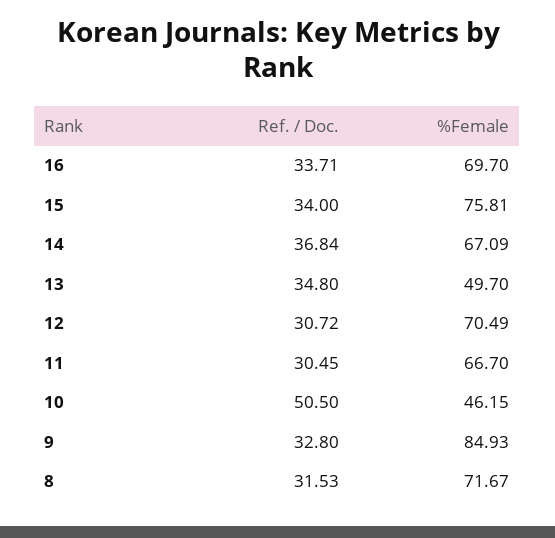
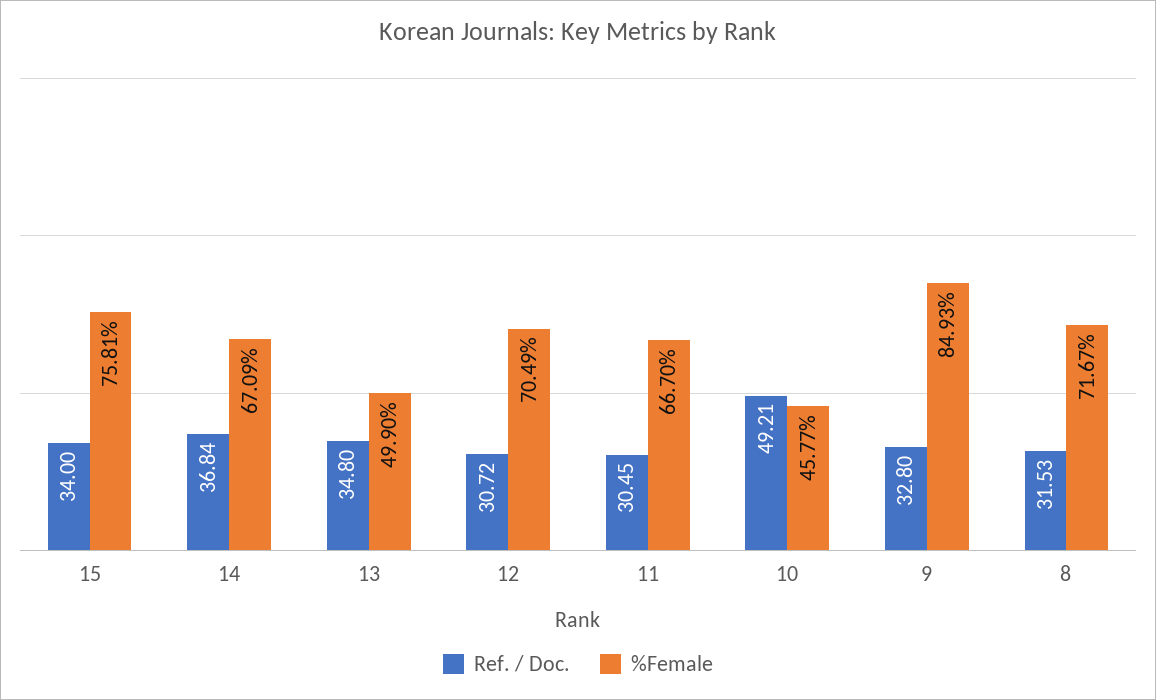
  {
    "Ref. / Doc.": {
-     "16": 33.71,
      "15": 34,
      "14": 36.84,
      "13": 34.8,
      "12": 30.72,
      "11": 30.45,
-     "10": 50.5,
+     "10": 49.21,
      "9": 32.8,
      "8": 31.53
    },
    "%Female": {
-     "16": 69.7,
      "15": 75.81,
      "14": 67.09,
-     "13": 49.7,
+     "13": 49.9,
      "12": 70.49,
      "11": 66.7,
-     "10": 46.15,
+     "10": 45.77,
      "9": 84.93,
      "8": 71.67
    }
  }

